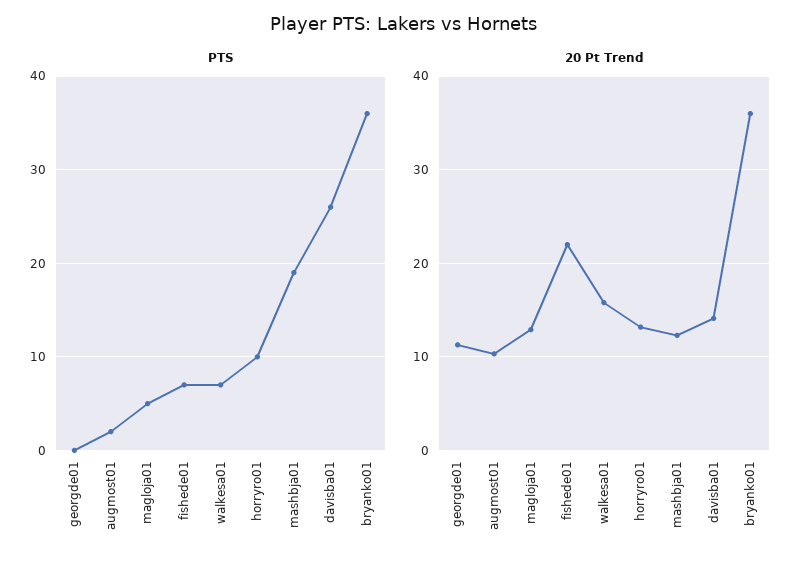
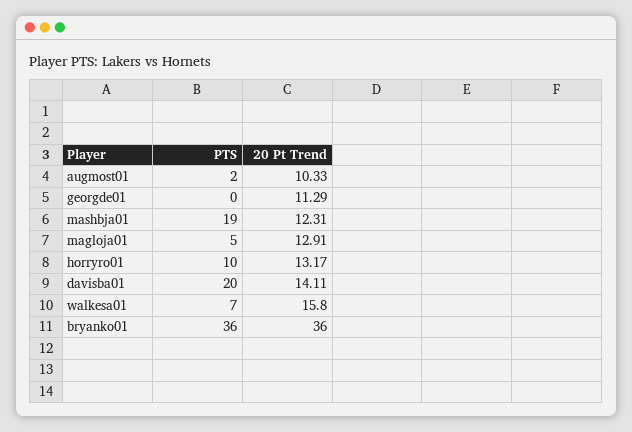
  {
    "PTS": {
      "georgde01": 0,
      "augmost01": 2,
      "magloja01": 5,
-     "fishede01": 7,
      "walkesa01": 7,
      "horryro01": 10,
      "mashbja01": 19,
-     "davisba01": 26,
+     "davisba01": 20,
      "bryanko01": 36
    },
    "20 Pt Trend": {
      "georgde01": 11.29,
      "augmost01": 10.33,
      "magloja01": 12.91,
-     "fishede01": 22,
      "walkesa01": 15.8,
      "horryro01": 13.17,
      "mashbja01": 12.31,
      "davisba01": 14.11,
      "bryanko01": 36
    }
  }

